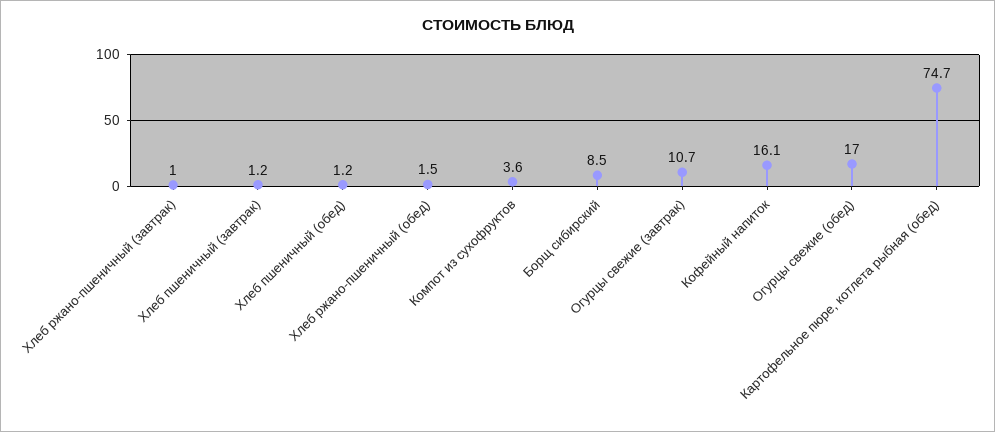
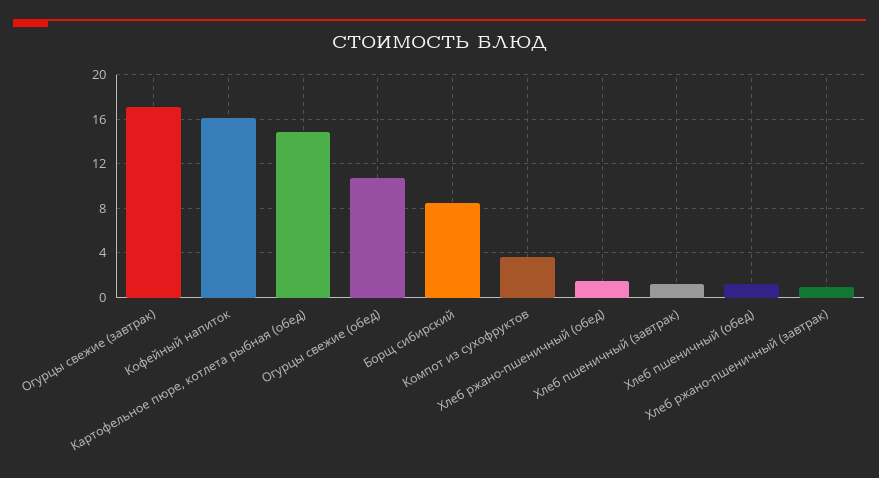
  {
    "Хлеб ржано-пшеничный (завтрак)": 1,
    "Хлеб пшеничный (завтрак)": 1.2,
    "Хлеб пшеничный (обед)": 1.2,
    "Хлеб ржано-пшеничный (обед)": 1.5,
    "Компот из сухофруктов": 3.6,
    "Борщ сибирский": 8.5,
-   "Огурцы свежие (завтрак)": 10.7,
+   "Огурцы свежие (завтрак)": 17,
    "Кофейный напиток": 16.1,
-   "Огурцы свежие (обед)": 17,
+   "Огурцы свежие (обед)": 11,
-   "Картофельное пюре, котлета рыбная (обед)": 74.7
+   "Картофельное пюре, котлета рыбная (обед)": 15
  }

